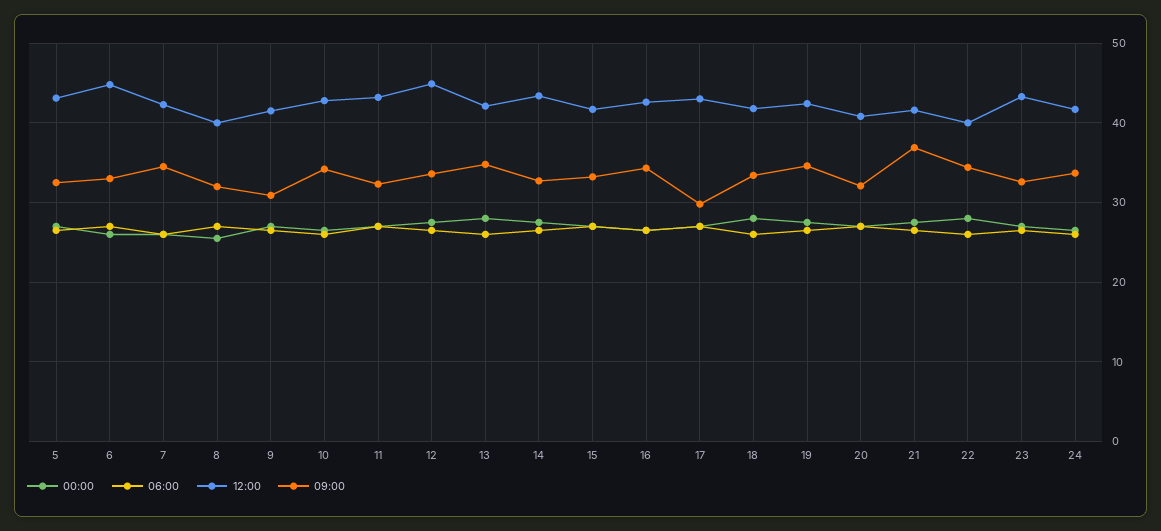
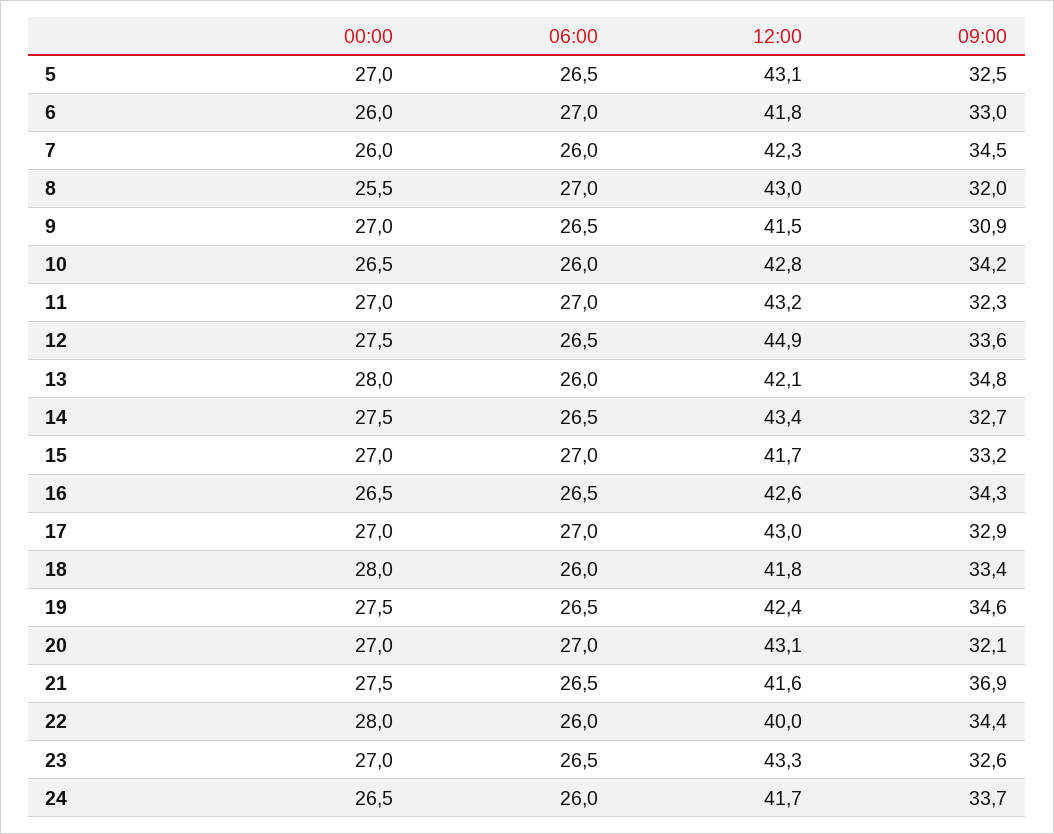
  {
    "00:00": {
      "5": 27,
      "6": 26,
      "7": 26,
      "8": 25.5,
      "9": 27,
      "10": 26.5,
      "11": 27,
      "12": 27.5,
      "13": 28,
      "14": 27.5,
      "15": 27,
      "16": 26.5,
      "17": 27,
      "18": 28,
      "19": 27.5,
      "20": 27,
      "21": 27.5,
      "22": 28,
      "23": 27,
      "24": 26.5
    },
    "06:00": {
      "5": 26.5,
      "6": 27,
      "7": 26,
      "8": 27,
      "9": 26.5,
      "10": 26,
      "11": 27,
      "12": 26.5,
      "13": 26,
      "14": 26.5,
      "15": 27,
      "16": 26.5,
      "17": 27,
      "18": 26,
      "19": 26.5,
      "20": 27,
      "21": 26.5,
      "22": 26,
      "23": 26.5,
      "24": 26
    },
    "12:00": {
      "5": 43.1,
-     "6": 45,
+     "6": 41.8,
      "7": 42.3,
-     "8": 40,
+     "8": 43,
      "9": 41.5,
      "10": 42.8,
      "11": 43.2,
      "12": 44.9,
      "13": 42.1,
      "14": 43.4,
      "15": 41.7,
      "16": 42.6,
      "17": 43,
      "18": 41.8,
      "19": 42.4,
-     "20": 41,
+     "20": 43.1,
      "21": 41.6,
      "22": 40,
      "23": 43.3,
      "24": 41.7
    },
    "09:00": {
      "5": 32.5,
      "6": 33,
      "7": 34.5,
      "8": 32,
      "9": 30.9,
      "10": 34.2,
      "11": 32.3,
      "12": 33.6,
      "13": 34.8,
      "14": 32.7,
      "15": 33.2,
      "16": 34.3,
-     "17": 30,
+     "17": 32.9,
      "18": 33.4,
      "19": 34.6,
      "20": 32.1,
      "21": 36.9,
      "22": 34.4,
      "23": 32.6,
      "24": 33.7
    }
  }

